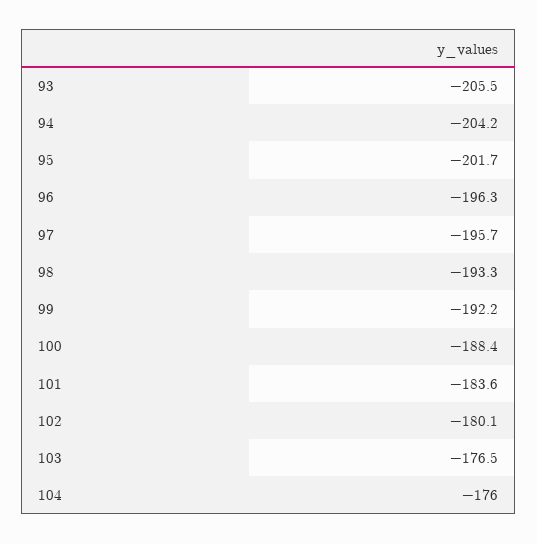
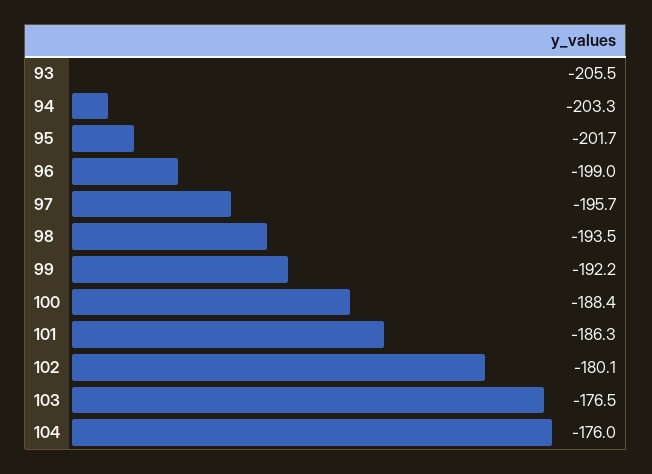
  {
    "93": -205.5,
-   "94": -204.2,
+   "94": -203.3,
    "95": -201.7,
-   "96": -196.3,
+   "96": -199,
    "97": -195.7,
-   "98": -193.3,
+   "98": -193.5,
    "99": -192.2,
    "100": -188.4,
-   "101": -183.6,
+   "101": -186.3,
    "102": -180.1,
    "103": -176.5,
    "104": -176
  }

